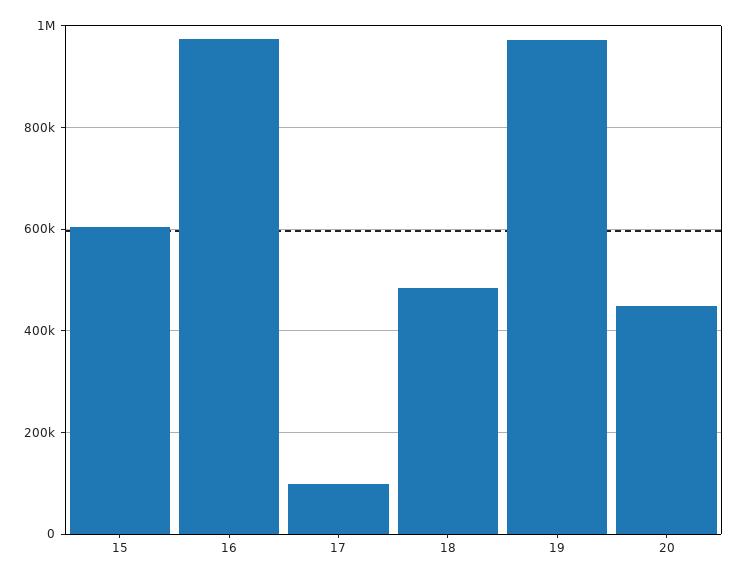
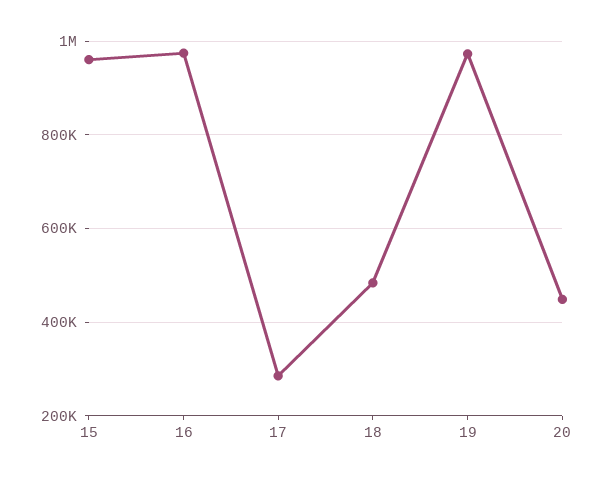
  {
-   "15": 600000,
+   "15": 960000,
    "16": 980000,
-   "17": 100000,
+   "17": 280000,
    "18": 480000,
    "19": 980000,
    "20": 440000
  }

